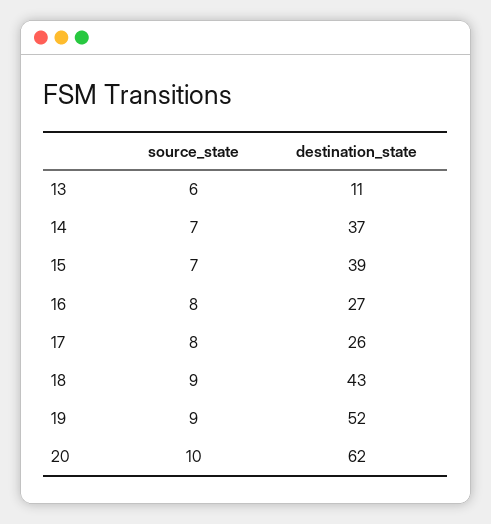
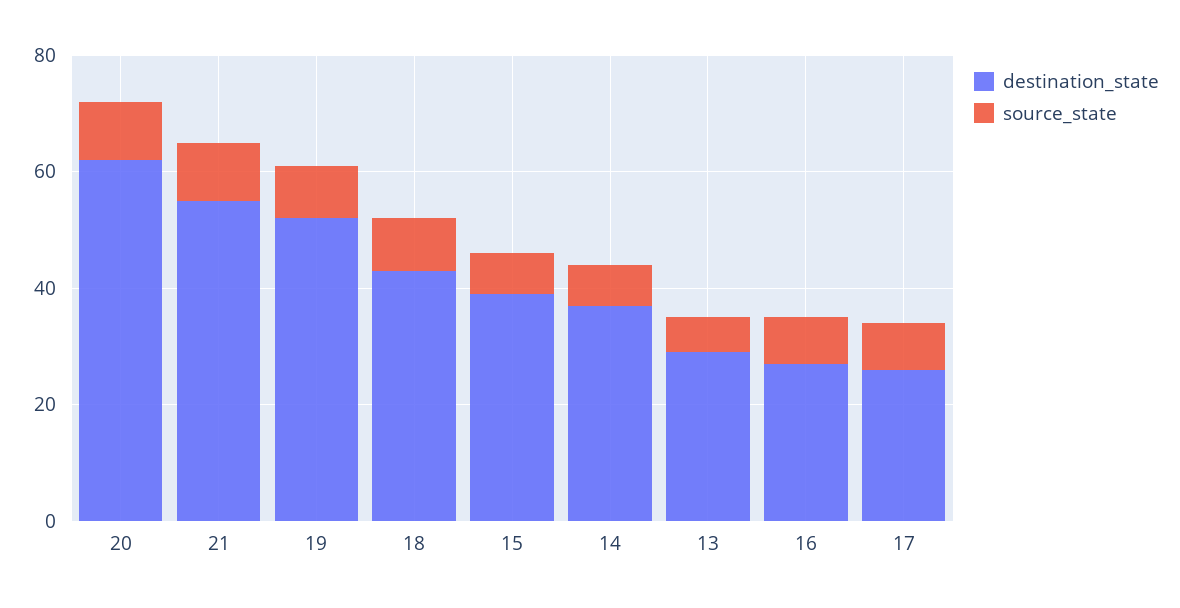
  {
    "source_state": {
      "13": 6,
      "14": 7,
      "15": 7,
      "16": 8,
      "17": 8,
      "18": 9,
      "19": 9,
-     "20": 10
+     "20": 10,
+     "21": 10
    },
    "destination_state": {
-     "13": 11,
+     "13": 30,
      "14": 37,
      "15": 39,
      "16": 27,
      "17": 26,
      "18": 43,
      "19": 52,
-     "20": 62
+     "20": 62,
+     "21": 55
    }
  }

